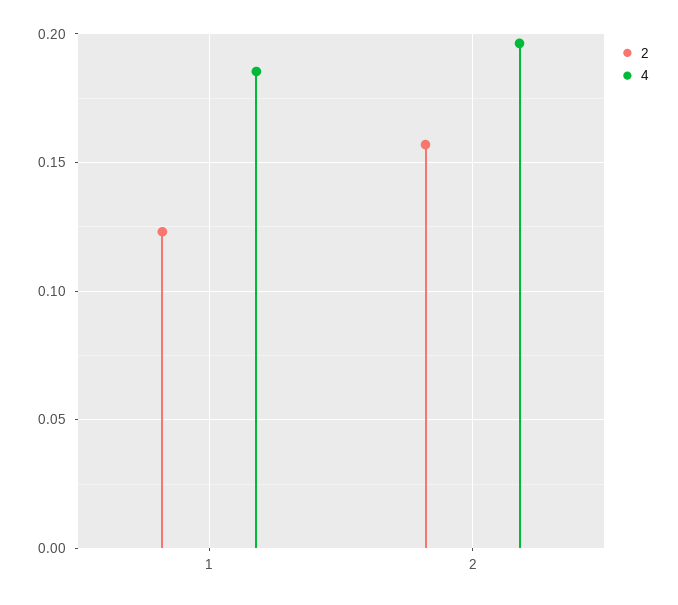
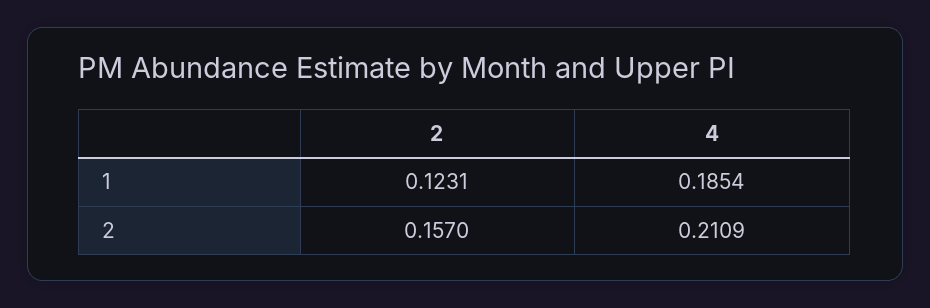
  {
    "2": {
      "1": 0.1231,
      "2": 0.157
    },
    "4": {
      "1": 0.1854,
-     "2": 0.195
+     "2": 0.2109
    }
  }

